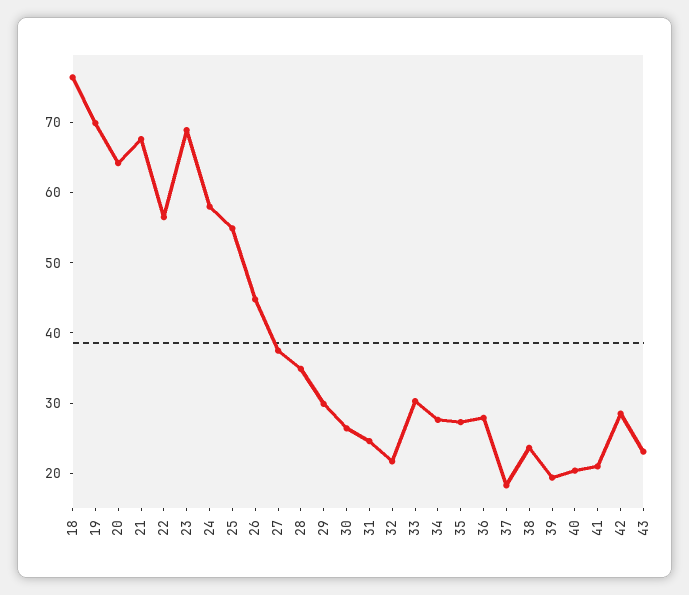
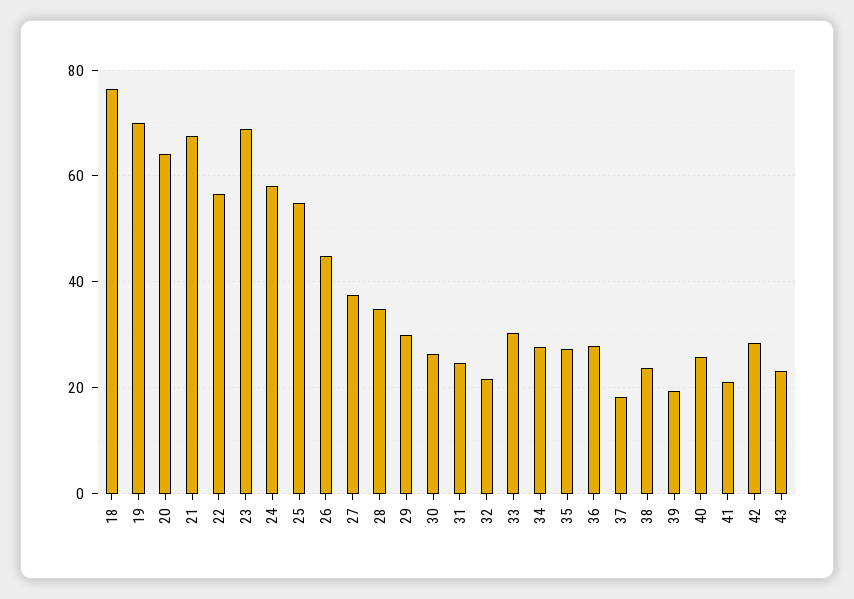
  {
    "18": 76,
    "19": 70,
    "20": 64,
    "21": 68,
    "22": 56,
    "23": 68,
    "24": 58,
    "25": 54,
    "26": 44,
    "27": 38,
    "28": 34,
    "29": 30,
    "30": 26,
    "31": 24,
    "32": 22,
    "33": 30,
    "34": 28,
    "35": 28,
    "36": 28,
    "37": 18,
    "38": 24,
    "39": 20,
-   "40": 20,
+   "40": 26,
    "41": 22,
    "42": 28,
    "43": 24
  }

